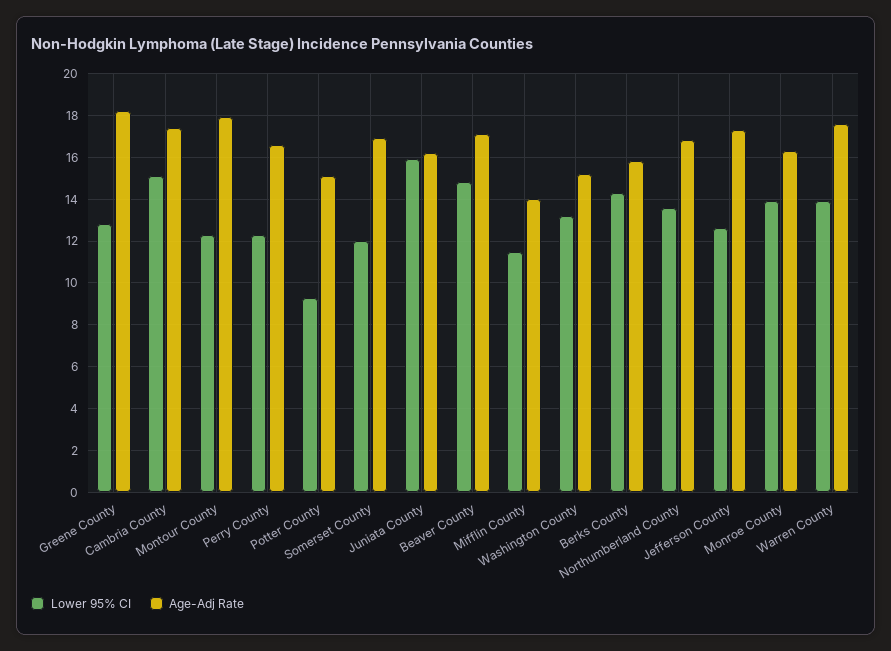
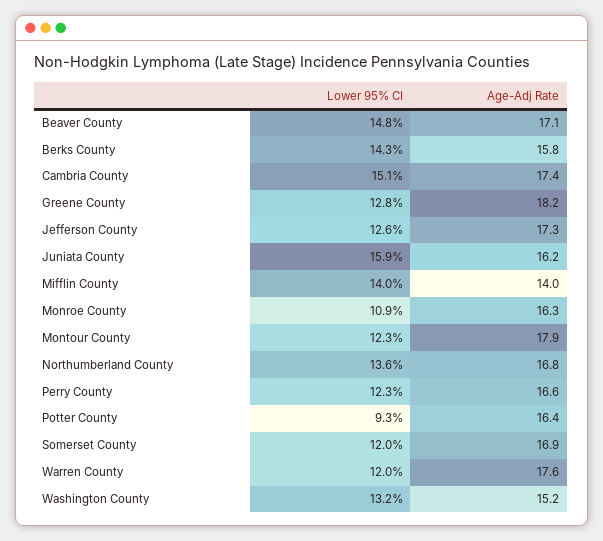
  {
    "Lower 95% CI": {
      "Greene County": 12.8,
      "Cambria County": 15.1,
      "Montour County": 12.3,
      "Perry County": 12.3,
      "Potter County": 9.3,
      "Somerset County": 12,
      "Juniata County": 15.9,
      "Beaver County": 14.8,
-     "Mifflin County": 11.5,
+     "Mifflin County": 14,
      "Washington County": 13.2,
      "Berks County": 14.3,
      "Northumberland County": 13.6,
      "Jefferson County": 12.6,
-     "Monroe County": 14,
+     "Monroe County": 10.9,
-     "Warren County": 14
+     "Warren County": 12
    },
    "Age-Adj Rate": {
      "Greene County": 18.2,
      "Cambria County": 17.4,
      "Montour County": 17.9,
      "Perry County": 16.6,
-     "Potter County": 15,
+     "Potter County": 16.4,
      "Somerset County": 16.9,
      "Juniata County": 16.2,
      "Beaver County": 17.1,
      "Mifflin County": 14,
      "Washington County": 15.2,
      "Berks County": 15.8,
      "Northumberland County": 16.8,
      "Jefferson County": 17.3,
      "Monroe County": 16.3,
      "Warren County": 17.6
    }
  }

